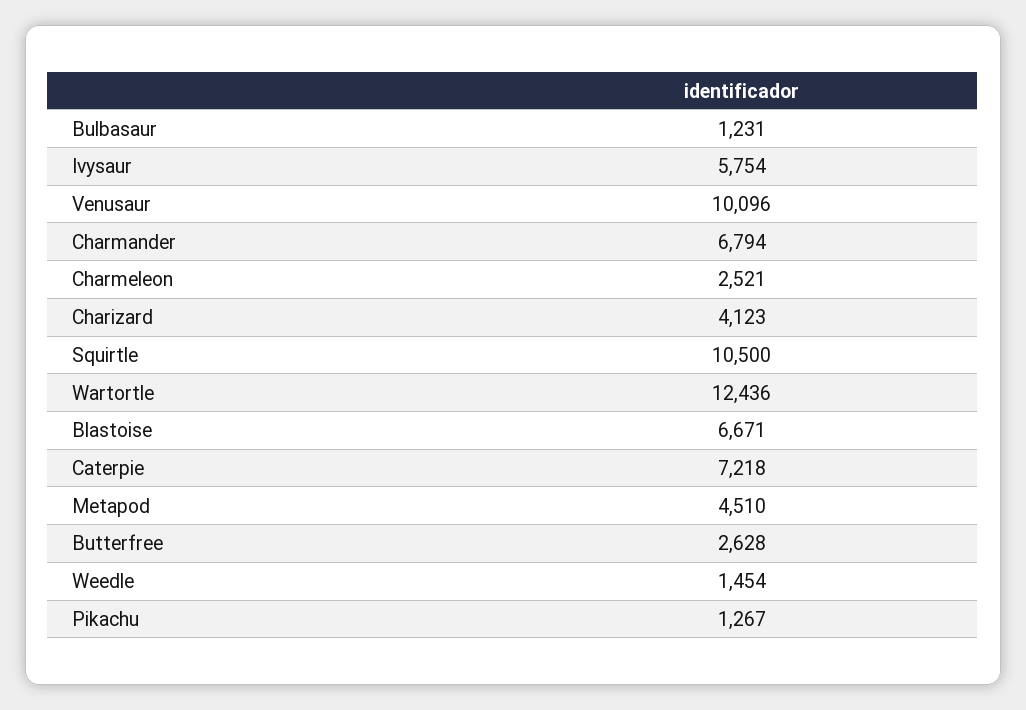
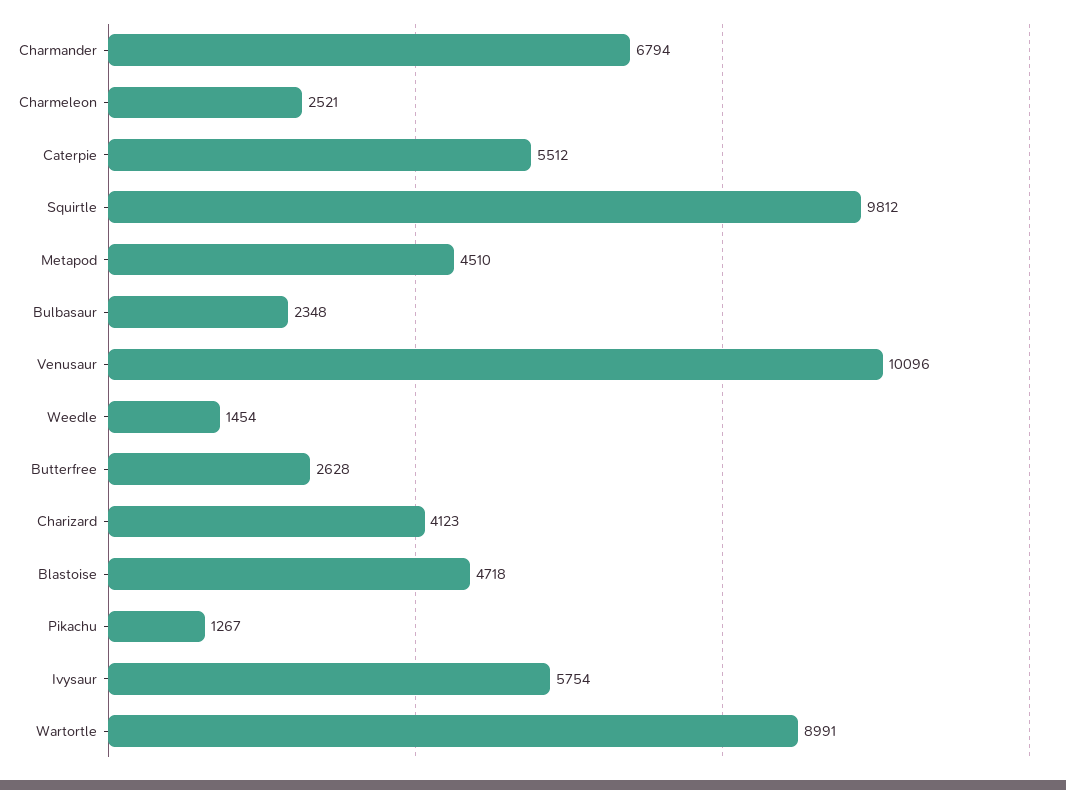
  {
-   "Bulbasaur": 1231,
+   "Bulbasaur": 2348,
    "Ivysaur": 5754,
    "Venusaur": 10096,
    "Charmander": 6794,
    "Charmeleon": 2521,
    "Charizard": 4123,
-   "Squirtle": 10500,
+   "Squirtle": 9812,
-   "Wartortle": 12436,
+   "Wartortle": 8991,
-   "Blastoise": 6671,
+   "Blastoise": 4718,
-   "Caterpie": 7218,
+   "Caterpie": 5512,
    "Metapod": 4510,
    "Butterfree": 2628,
    "Weedle": 1454,
    "Pikachu": 1267
  }

